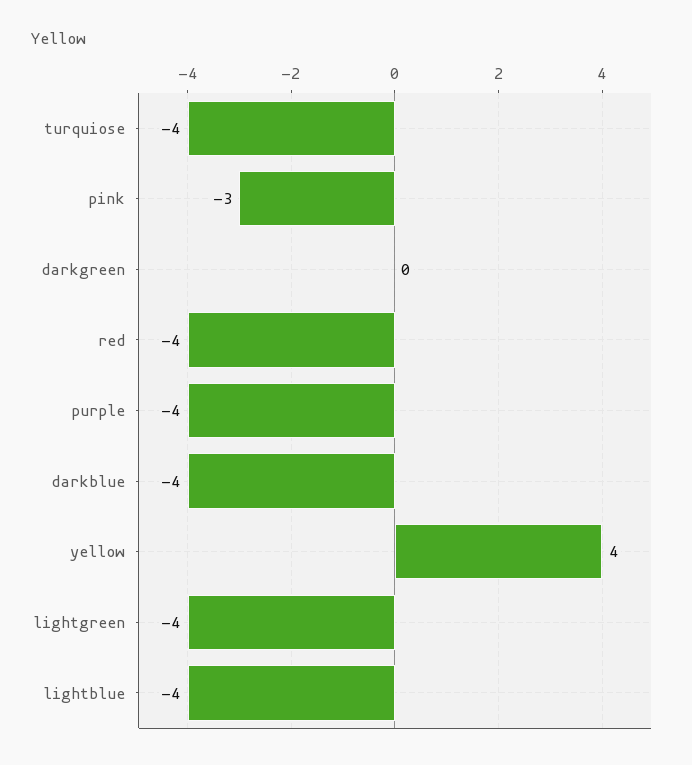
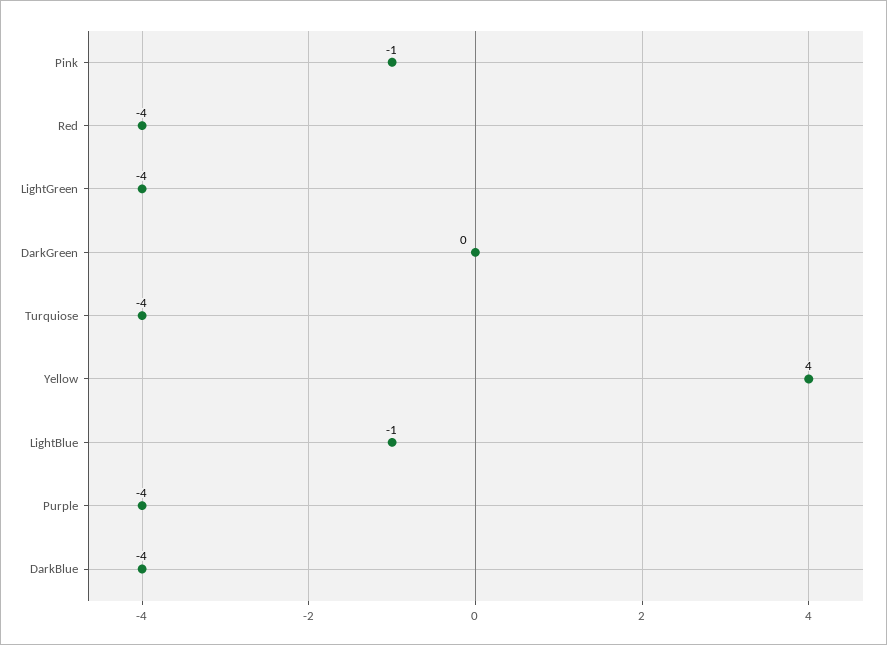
  {
    "turquiose": -4,
-   "pink": -3,
+   "pink": -1,
    "darkgreen": 0,
    "red": -4,
    "purple": -4,
    "darkblue": -4,
    "yellow": 4,
    "lightgreen": -4,
-   "lightblue": -4
+   "lightblue": -1
  }

